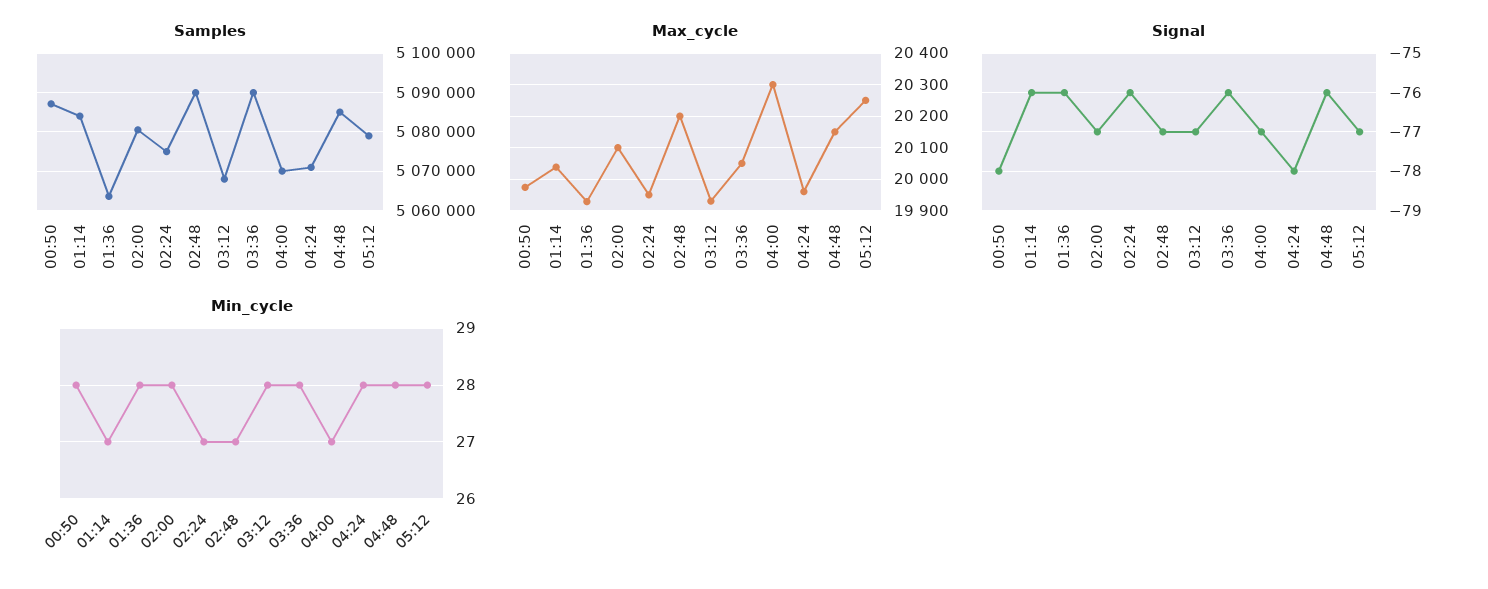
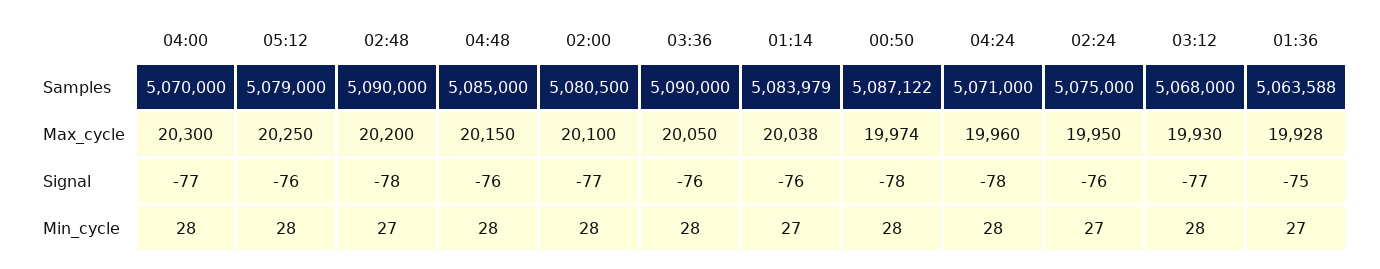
  {
    "Samples": {
      "00:50": 5087122,
      "01:14": 5083979,
      "01:36": 5063588,
      "02:00": 5080500,
      "02:24": 5075000,
      "02:48": 5090000,
      "03:12": 5068000,
      "03:36": 5090000,
      "04:00": 5070000,
      "04:24": 5071000,
      "04:48": 5085000,
      "05:12": 5079000
    },
    "Max_cycle": {
      "00:50": 19974,
      "01:14": 20038,
      "01:36": 19928,
      "02:00": 20100,
      "02:24": 19950,
      "02:48": 20200,
      "03:12": 19930,
      "03:36": 20050,
      "04:00": 20300,
      "04:24": 19960,
      "04:48": 20150,
      "05:12": 20250
    },
    "Signal": {
      "00:50": -78,
      "01:14": -76,
-     "01:36": -76,
+     "01:36": -75,
      "02:00": -77,
      "02:24": -76,
-     "02:48": -77,
+     "02:48": -78,
      "03:12": -77,
      "03:36": -76,
      "04:00": -77,
      "04:24": -78,
      "04:48": -76,
-     "05:12": -77
+     "05:12": -76
    },
    "Min_cycle": {
      "00:50": 28,
      "01:14": 27,
-     "01:36": 28,
+     "01:36": 27,
      "02:00": 28,
      "02:24": 27,
      "02:48": 27,
      "03:12": 28,
      "03:36": 28,
-     "04:00": 27,
+     "04:00": 28,
      "04:24": 28,
      "04:48": 28,
      "05:12": 28
    }
  }

